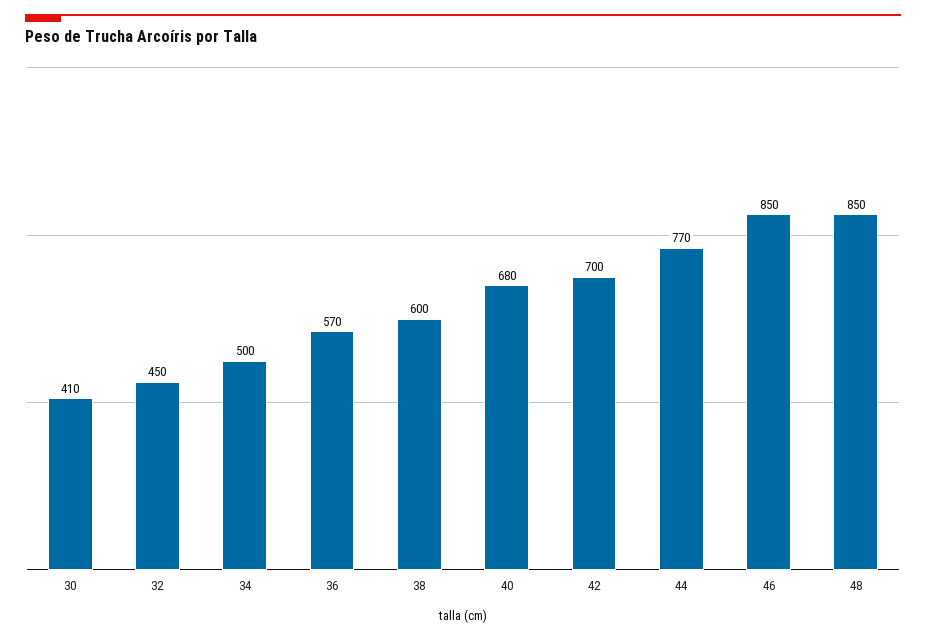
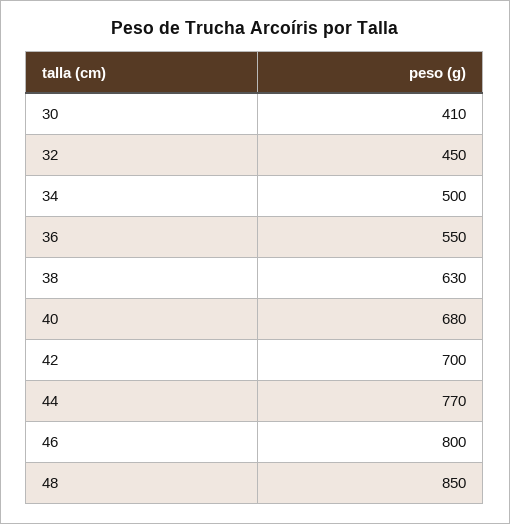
  {
    "30": 410,
    "32": 450,
    "34": 500,
-   "36": 570,
+   "36": 550,
-   "38": 600,
+   "38": 630,
    "40": 680,
    "42": 700,
    "44": 770,
-   "46": 850,
+   "46": 800,
    "48": 850
  }

